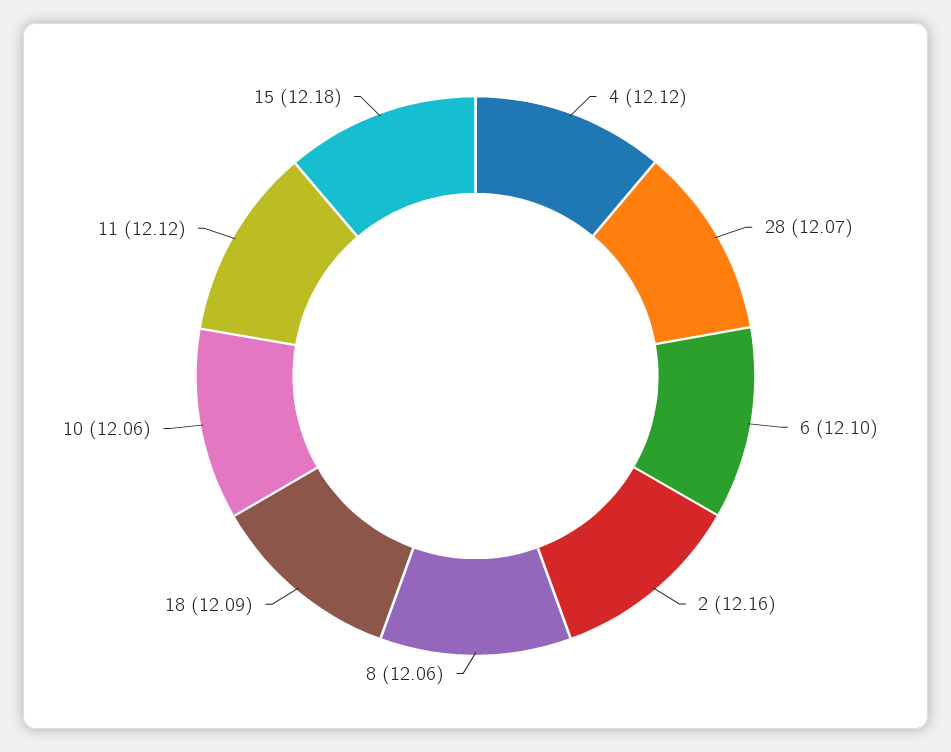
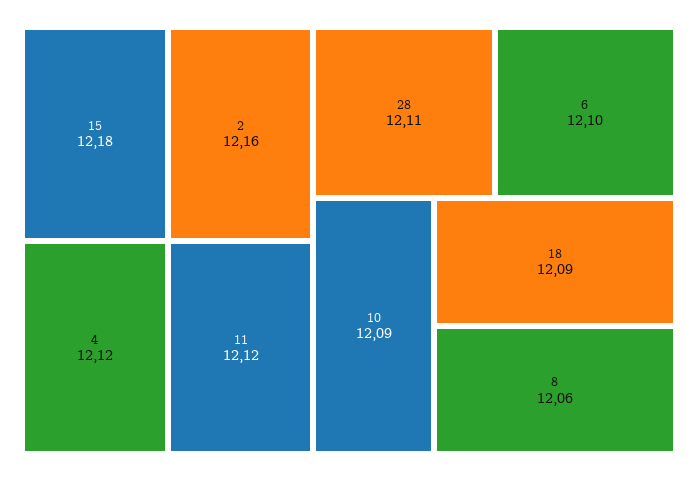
  {
    "4": 12.12,
-   "28": 12.07,
+   "28": 12.11,
    "6": 12.1,
    "2": 12.16,
    "8": 12.06,
    "18": 12.09,
-   "10": 12.06,
+   "10": 12.09,
    "11": 12.12,
    "15": 12.18
  }

